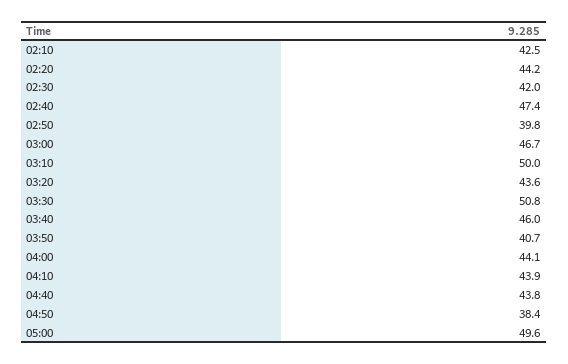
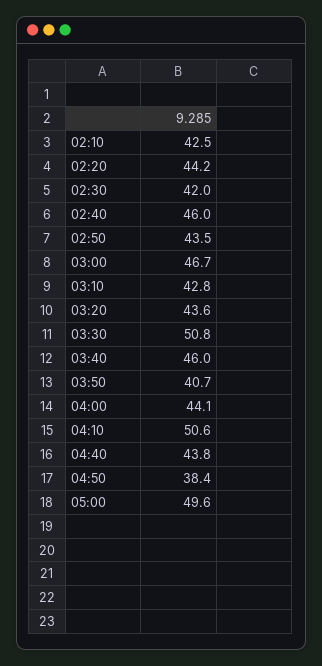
  {
    "02:10": 42.5,
    "02:20": 44.2,
    "02:30": 42,
-   "02:40": 47.4,
+   "02:40": 46,
-   "02:50": 39.8,
+   "02:50": 43.5,
    "03:00": 46.7,
-   "03:10": 50,
+   "03:10": 42.8,
    "03:20": 43.6,
    "03:30": 50.8,
    "03:40": 46,
    "03:50": 40.7,
    "04:00": 44.1,
-   "04:10": 43.9,
+   "04:10": 50.6,
    "04:40": 43.8,
    "04:50": 38.4,
    "05:00": 49.6
  }

